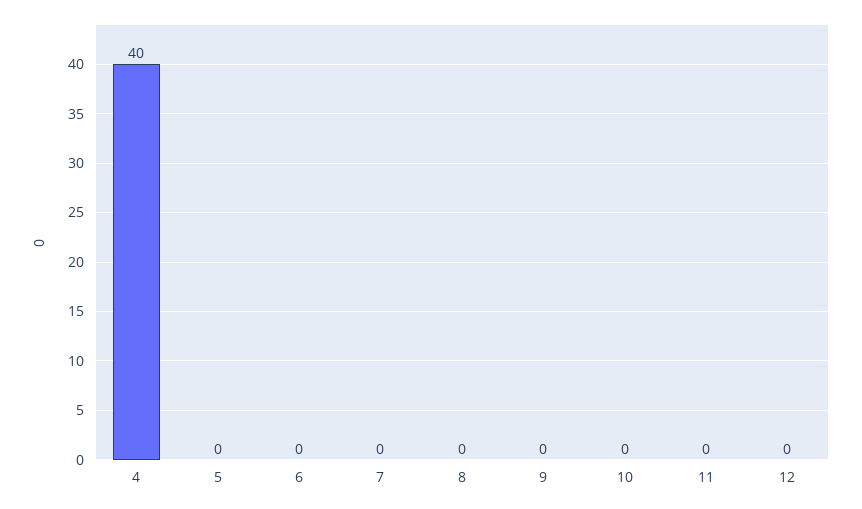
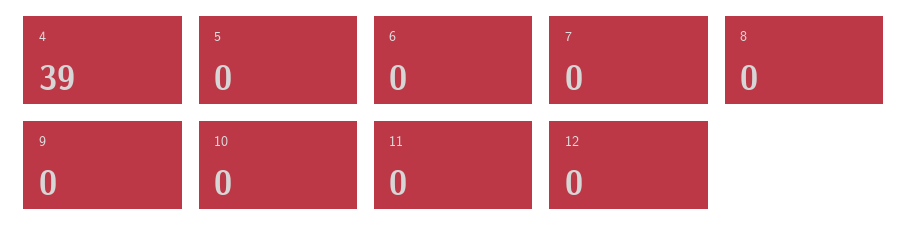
  {
-   "4": 40,
+   "4": 39,
    "5": 0,
    "6": 0,
    "7": 0,
    "8": 0,
    "9": 0,
    "10": 0,
    "11": 0,
    "12": 0
  }

